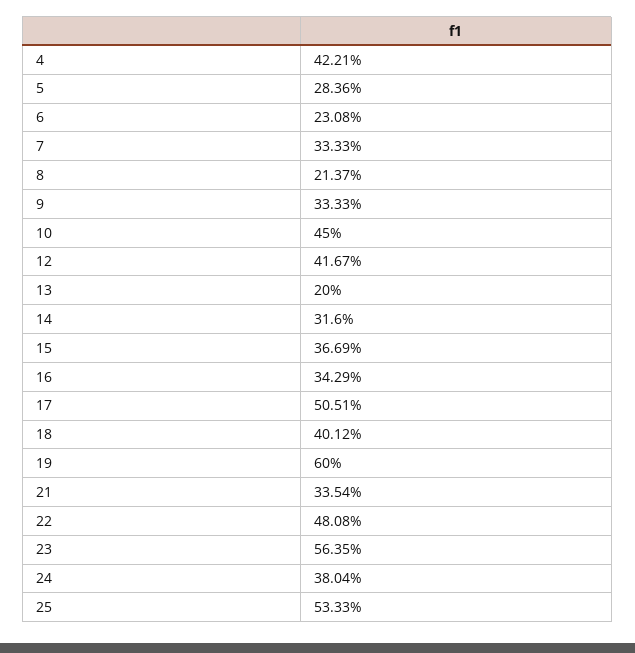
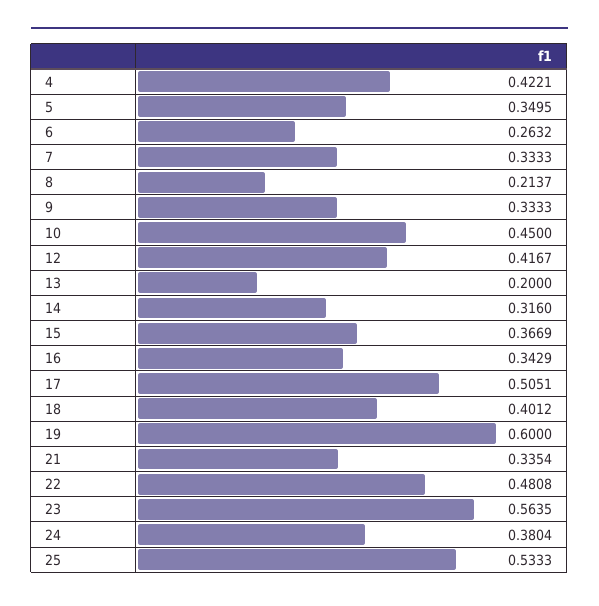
  {
    "4": 0.4221,
-   "5": 0.2836,
+   "5": 0.3495,
-   "6": 0.2308,
+   "6": 0.2632,
    "7": 0.3333,
    "8": 0.2137,
    "9": 0.3333,
    "10": 0.45,
    "12": 0.4167,
    "13": 0.2,
    "14": 0.316,
    "15": 0.3669,
    "16": 0.3429,
    "17": 0.5051,
    "18": 0.4012,
    "19": 0.6,
    "21": 0.3354,
    "22": 0.4808,
    "23": 0.5635,
    "24": 0.3804,
    "25": 0.5333
  }

